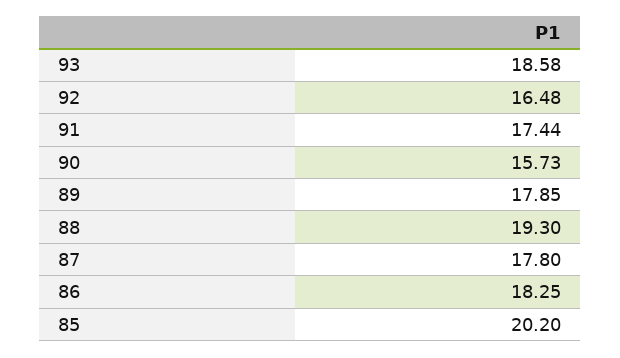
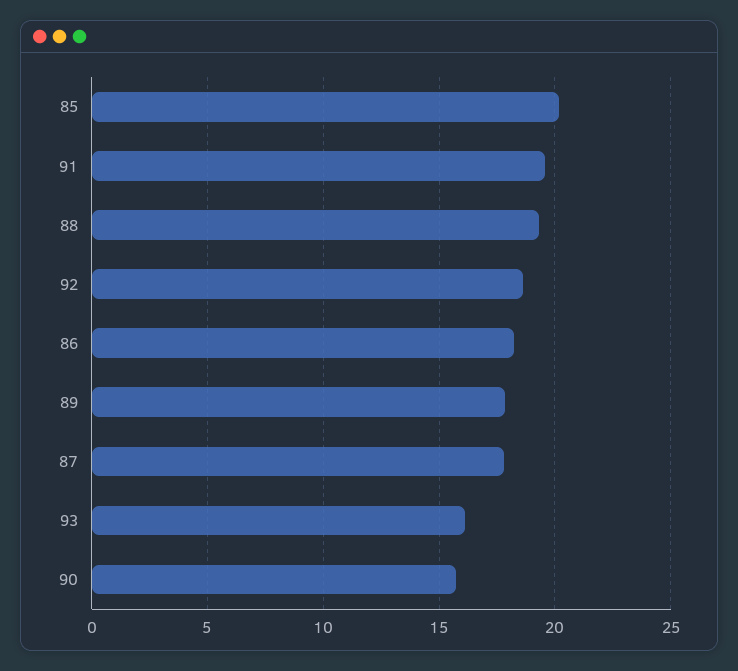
  {
-   "93": 18.58,
+   "93": 16,
-   "92": 16.48,
+   "92": 18.5,
-   "91": 17.44,
+   "91": 19.5,
    "90": 15.73,
    "89": 17.85,
    "88": 19.3,
    "87": 17.8,
    "86": 18.25,
    "85": 20.2
  }

